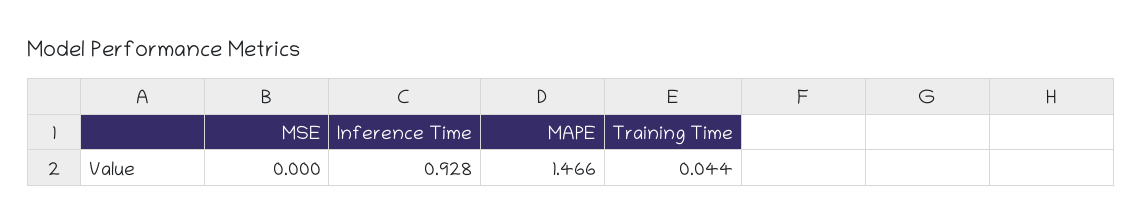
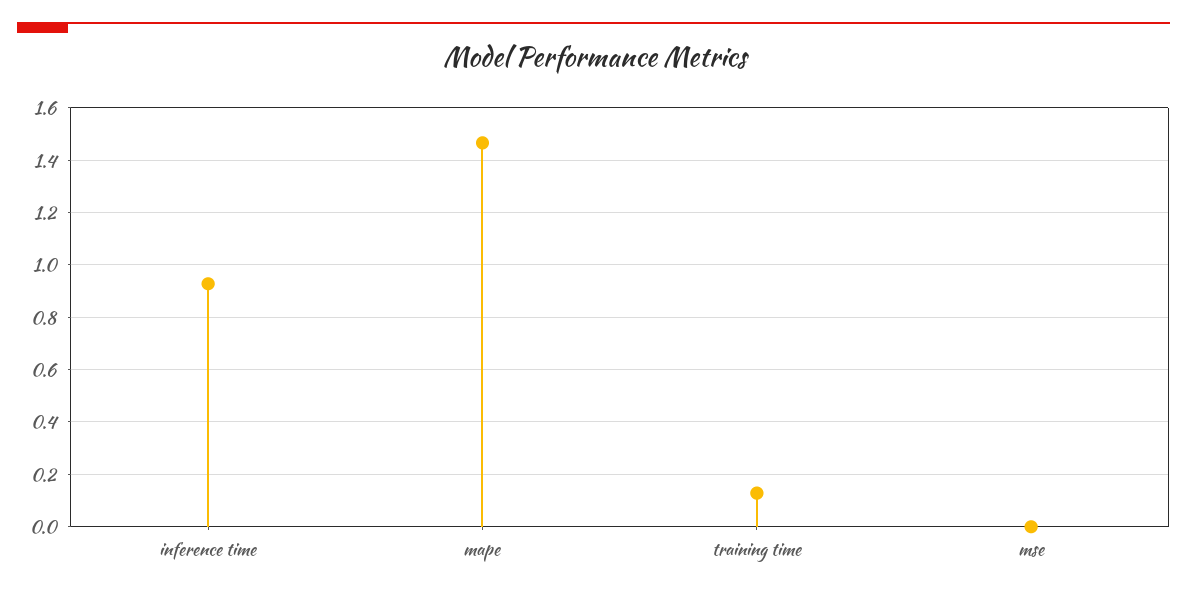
  {
    "MSE": 0,
    "Inference Time": 0.928,
    "MAPE": 1.466,
-   "Training Time": 0.044
+   "Training Time": 0.125
  }

